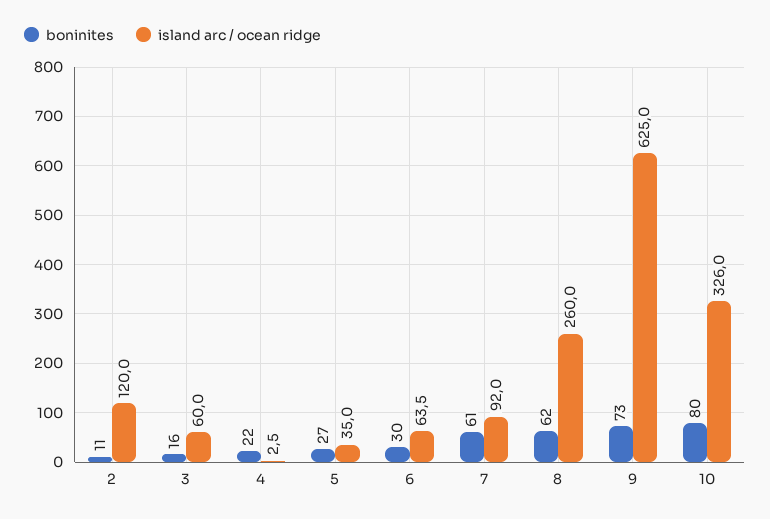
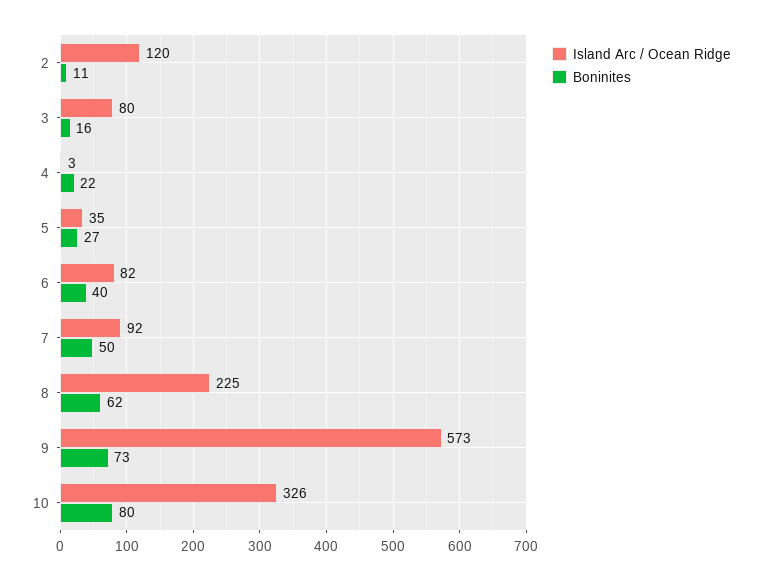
  {
    "boninites": {
      "2": 11,
      "3": 16,
      "4": 22,
      "5": 27,
-     "6": 30,
+     "6": 40,
-     "7": 61,
+     "7": 50,
      "8": 62,
      "9": 73,
      "10": 80
    },
    "island arc / ocean ridge": {
      "2": 120,
-     "3": 60,
+     "3": 80,
      "4": 2.5,
      "5": 35,
-     "6": 63.5,
+     "6": 82,
      "7": 92,
-     "8": 260,
+     "8": 225,
-     "9": 625,
+     "9": 573,
      "10": 326
    }
  }

